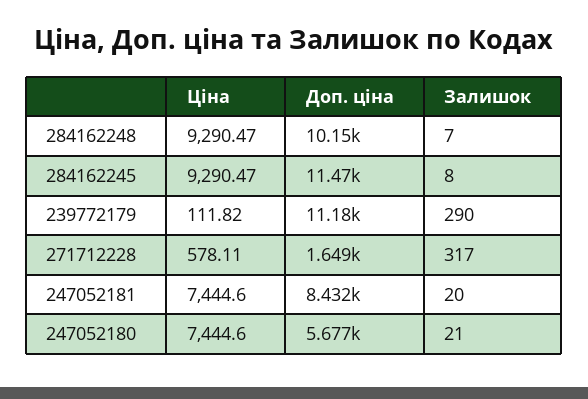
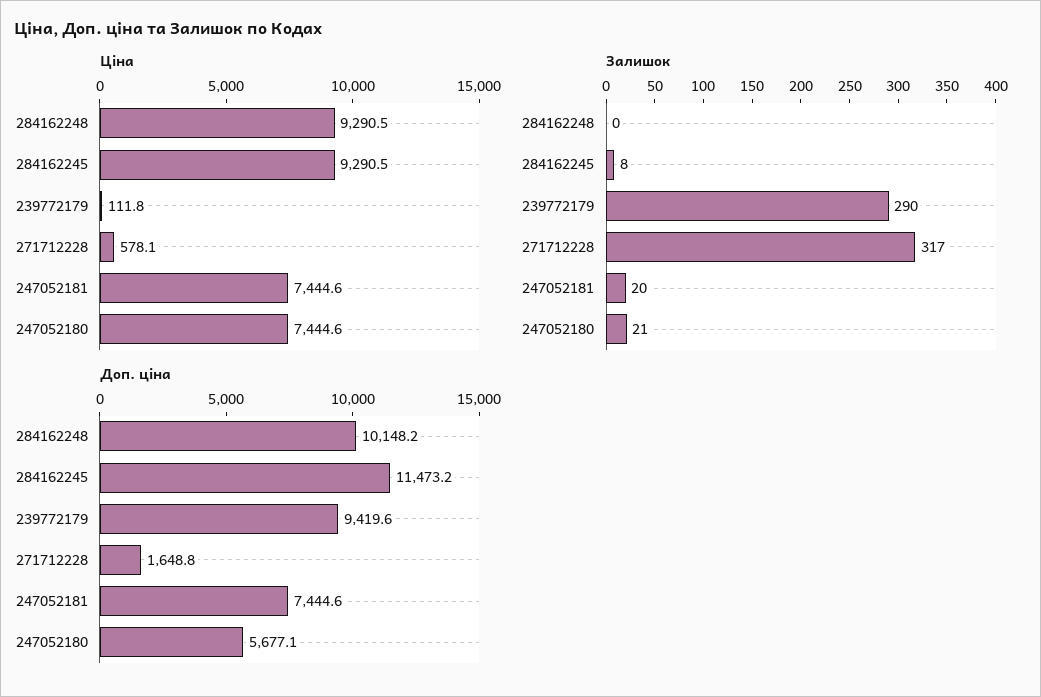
  {
    "Ціна": {
      "284162248": 9290.47,
      "284162245": 9290.47,
      "239772179": 111.82,
      "271712228": 578.11,
      "247052181": 7444.6,
      "247052180": 7444.6
    },
    "Доп. ціна": {
      "284162248": 10148.2,
      "284162245": 11473.2,
-     "239772179": 11180,
+     "239772179": 9419.6,
      "271712228": 1648.8,
-     "247052181": 8432,
+     "247052181": 7444.6,
      "247052180": 5677.1
    },
    "Залишок": {
-     "284162248": 7,
+     "284162248": 0,
      "284162245": 8,
      "239772179": 290,
      "271712228": 317,
      "247052181": 20,
      "247052180": 21
    }
  }

